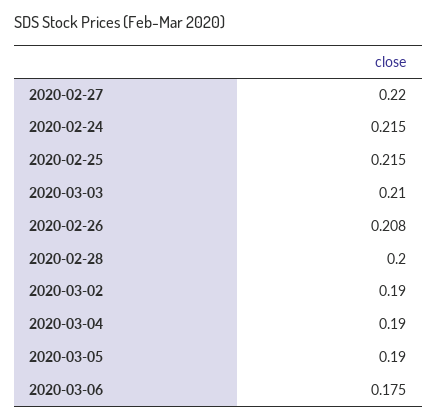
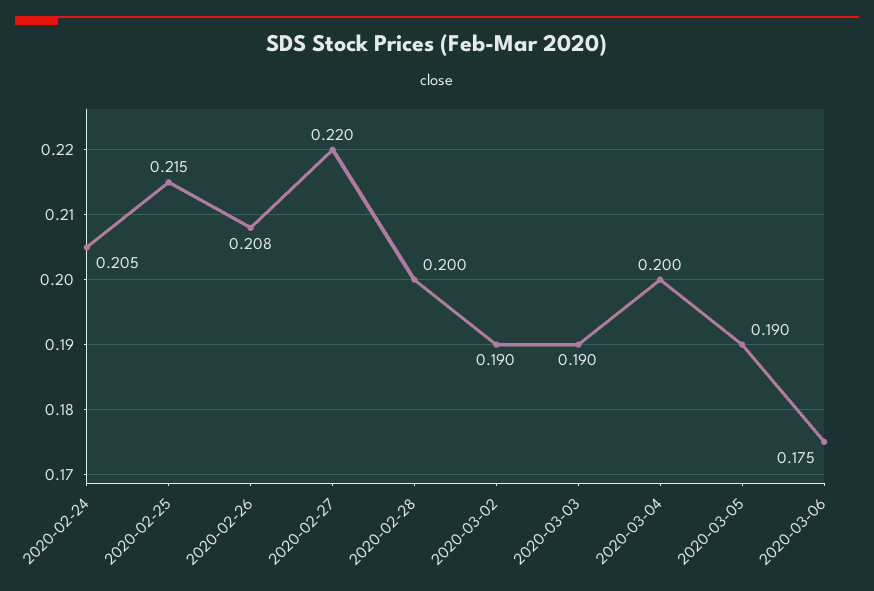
  {
    "2020-02-27": 0.22,
-   "2020-02-24": 0.215,
+   "2020-02-24": 0.205,
    "2020-02-25": 0.215,
-   "2020-03-03": 0.21,
+   "2020-03-03": 0.19,
    "2020-02-26": 0.208,
    "2020-02-28": 0.2,
    "2020-03-02": 0.19,
-   "2020-03-04": 0.19,
+   "2020-03-04": 0.2,
    "2020-03-05": 0.19,
    "2020-03-06": 0.175
  }

